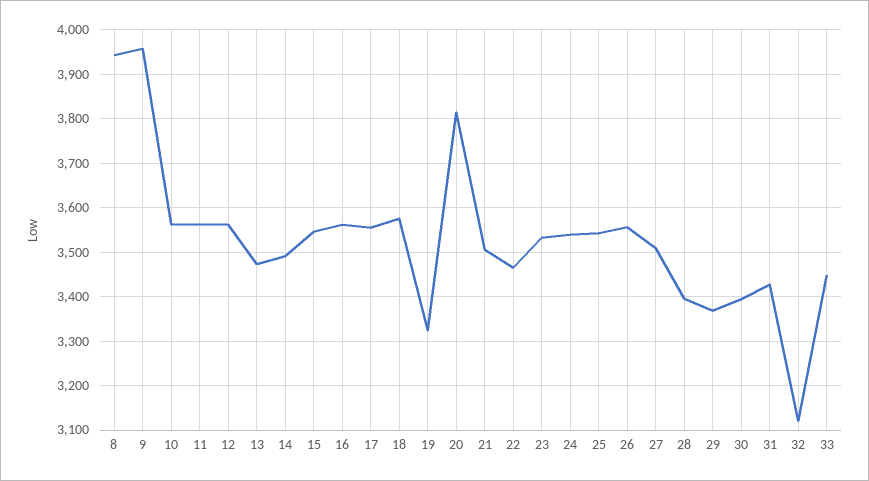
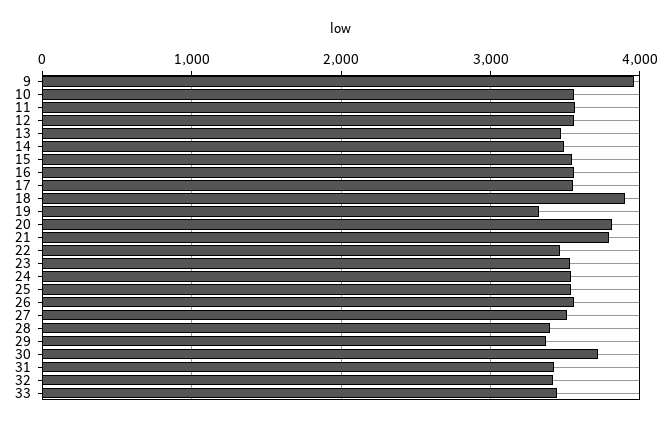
  {
-   "8": 3940,
    "9": 3960,
    "10": 3560,
    "11": 3560,
    "12": 3560,
    "13": 3480,
    "14": 3500,
    "15": 3540,
    "16": 3560,
    "17": 3560,
-   "18": 3580,
+   "18": 3900,
    "19": 3320,
    "20": 3820,
-   "21": 3500,
+   "21": 3800,
    "22": 3460,
    "23": 3540,
    "24": 3540,
    "25": 3540,
    "26": 3560,
    "27": 3500,
    "28": 3400,
    "29": 3360,
-   "30": 3400,
+   "30": 3700,
    "31": 3420,
-   "32": 3120,
+   "32": 3400,
    "33": 3440
  }

